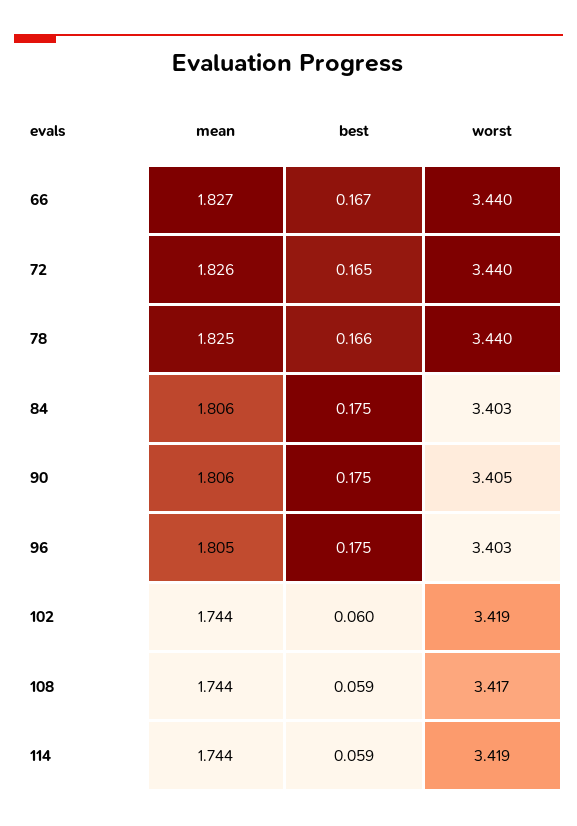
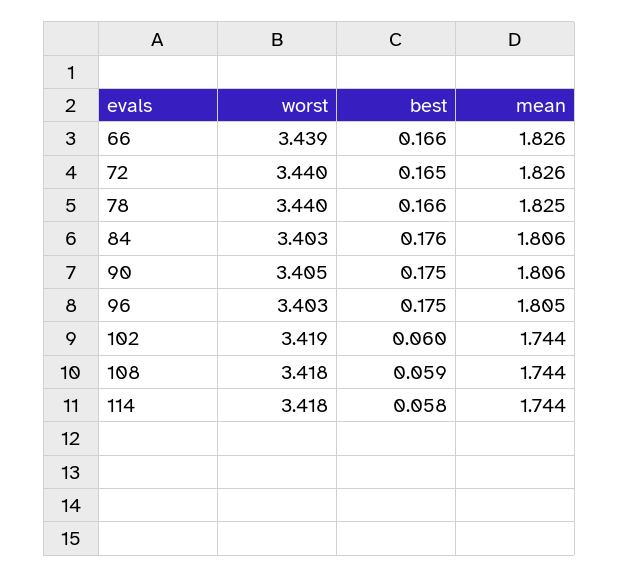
  {
    "mean": {
-     "66": 1.827,
+     "66": 1.826,
      "72": 1.826,
      "78": 1.825,
      "84": 1.806,
      "90": 1.806,
      "96": 1.805,
      "102": 1.744,
      "108": 1.744,
      "114": 1.744
    },
    "best": {
-     "66": 0.167,
+     "66": 0.166,
      "72": 0.165,
      "78": 0.166,
-     "84": 0.175,
+     "84": 0.176,
      "90": 0.175,
      "96": 0.175,
      "102": 0.06,
      "108": 0.059,
-     "114": 0.059
+     "114": 0.058
    },
    "worst": {
-     "66": 3.44,
+     "66": 3.439,
      "72": 3.44,
      "78": 3.44,
      "84": 3.403,
      "90": 3.405,
      "96": 3.403,
      "102": 3.419,
-     "108": 3.417,
+     "108": 3.418,
-     "114": 3.419
+     "114": 3.418
    }
  }

